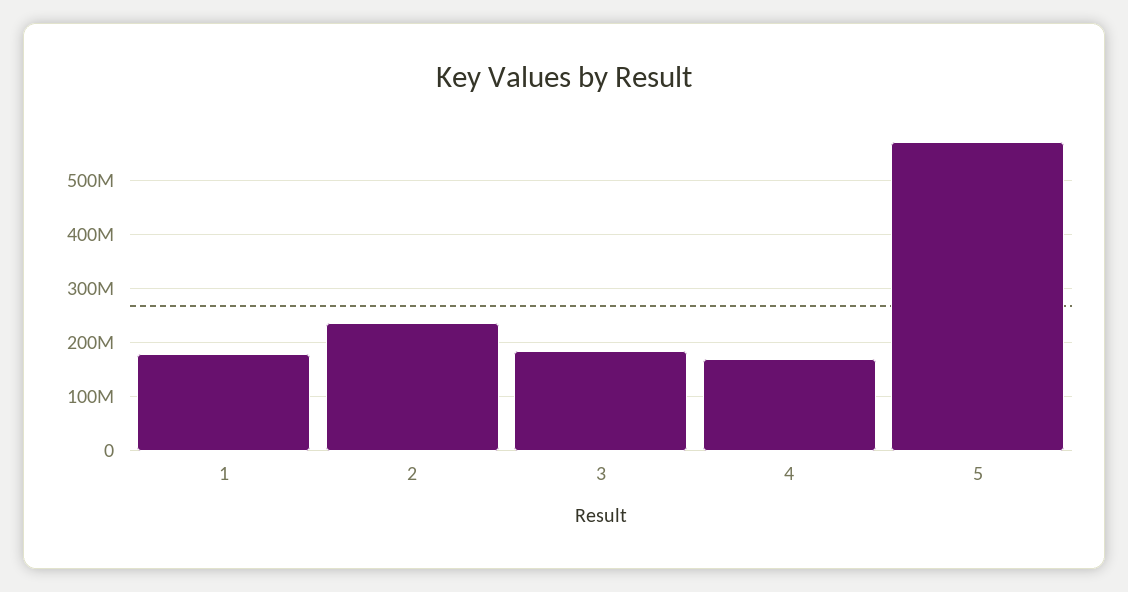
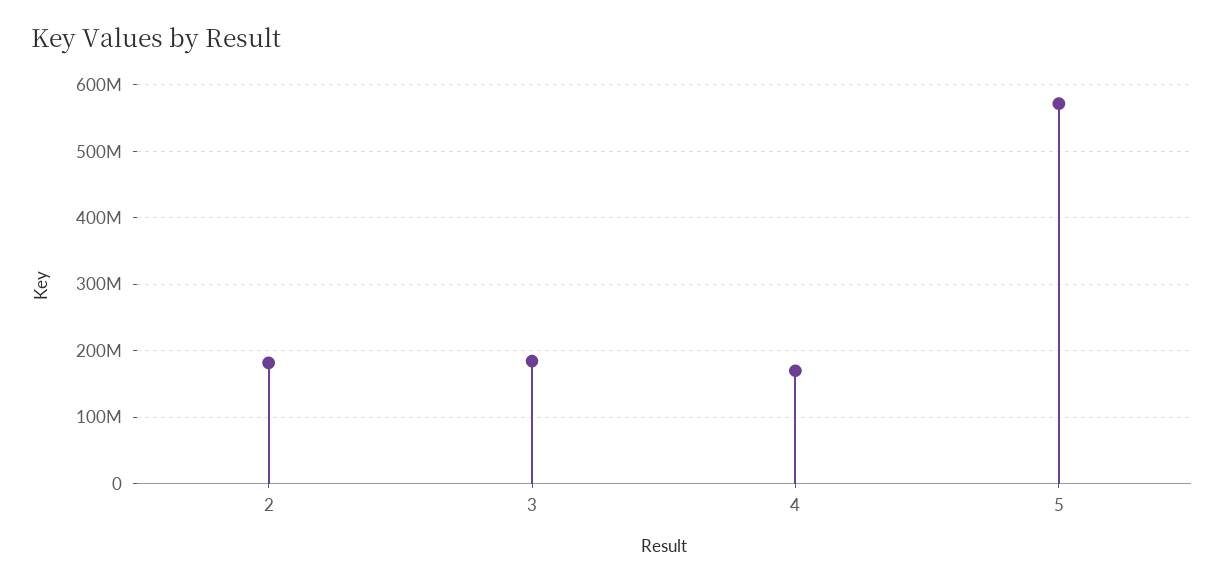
  {
-   "1": 180000000,
-   "2": 240000000,
+   "2": 180000000,
    "3": 180000000,
    "4": 170000000,
    "5": 570000000
  }

